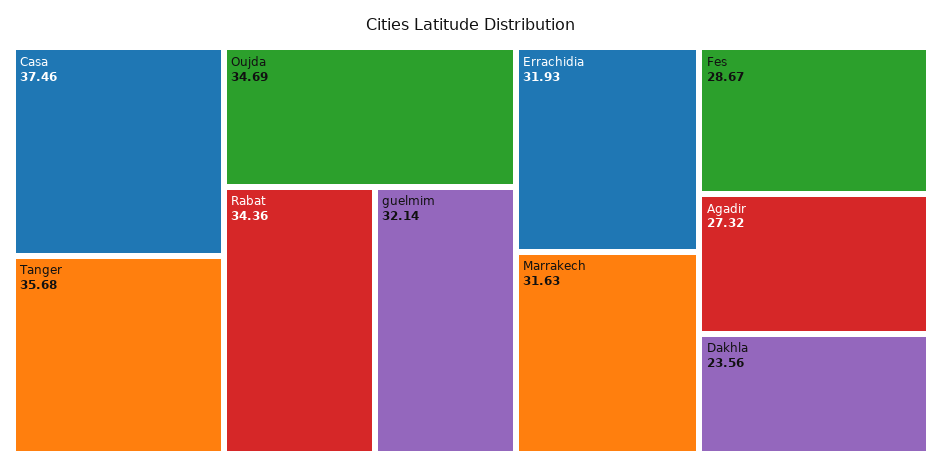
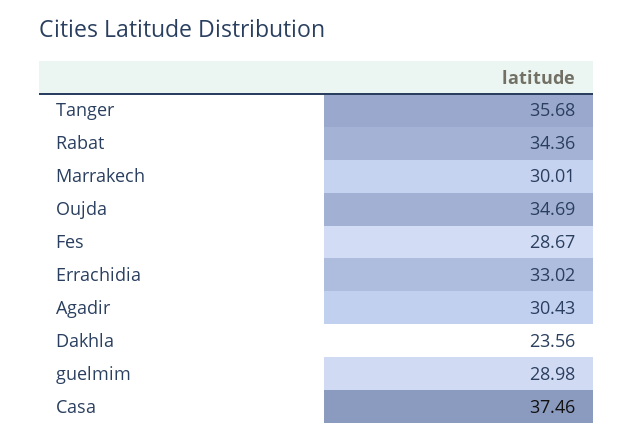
  {
    "Casa": 37.46,
    "Tanger": 35.68,
    "Oujda": 34.69,
    "Rabat": 34.36,
-   "guelmim": 32.14,
+   "guelmim": 28.98,
-   "Errachidia": 31.93,
+   "Errachidia": 33.02,
-   "Marrakech": 31.63,
+   "Marrakech": 30.01,
    "Fes": 28.67,
-   "Agadir": 27.32,
+   "Agadir": 30.43,
    "Dakhla": 23.56
  }

